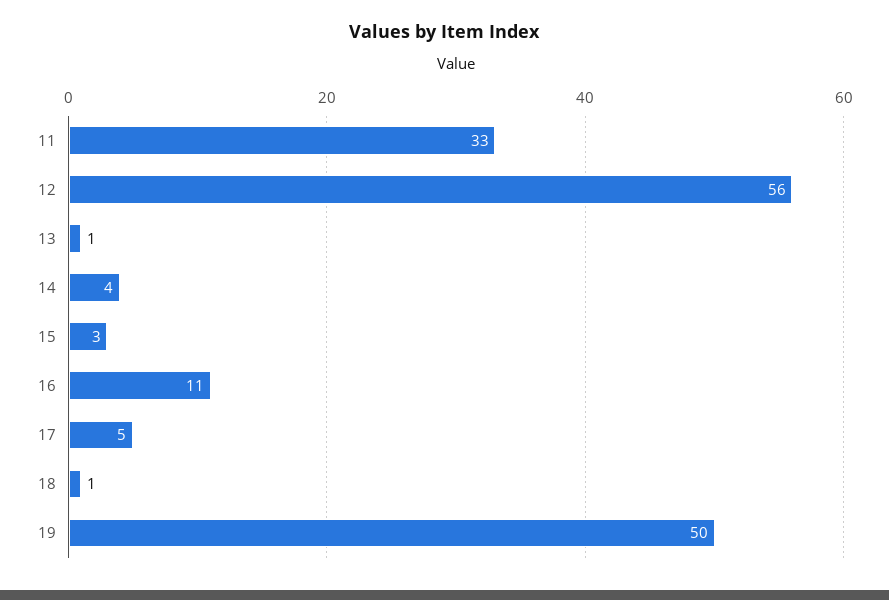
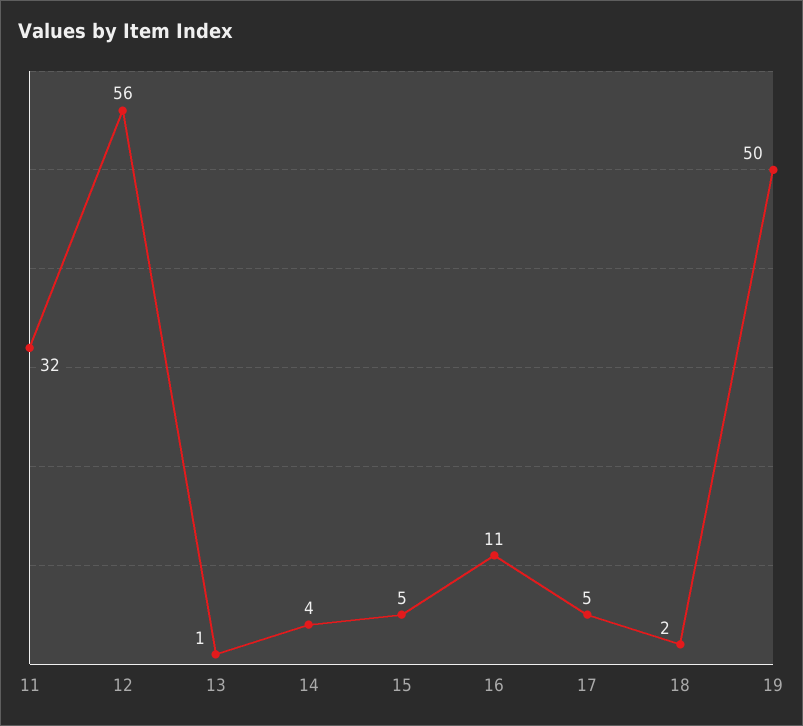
  {
-   "11": 33,
+   "11": 32,
    "12": 56,
    "13": 1,
    "14": 4,
-   "15": 3,
+   "15": 5,
    "16": 11,
    "17": 5,
-   "18": 1,
+   "18": 2,
    "19": 50
  }

